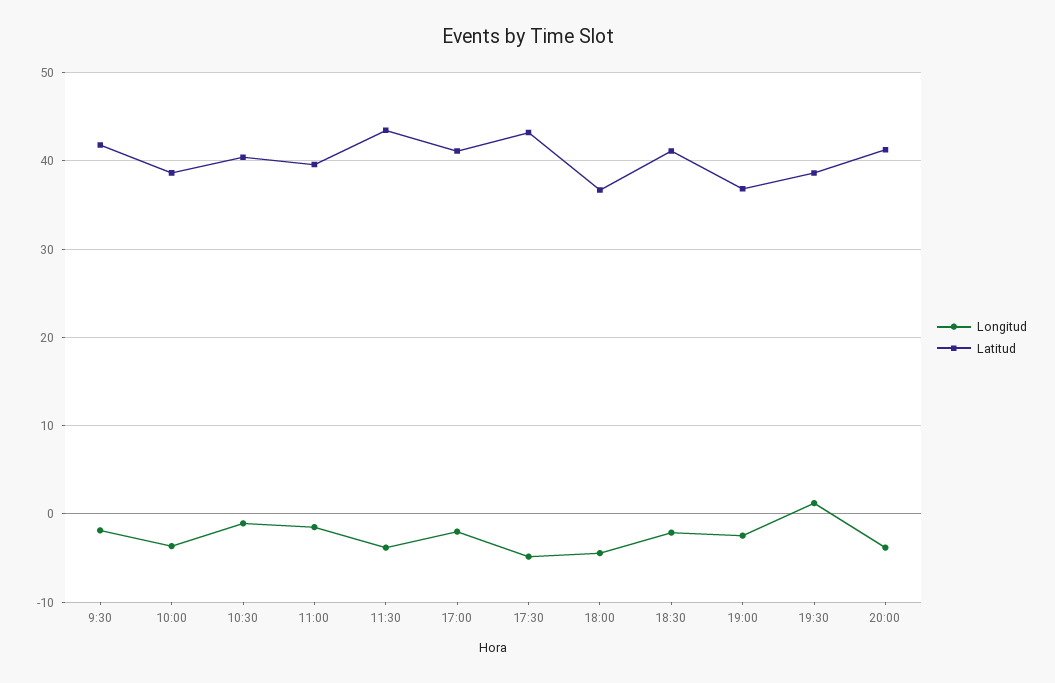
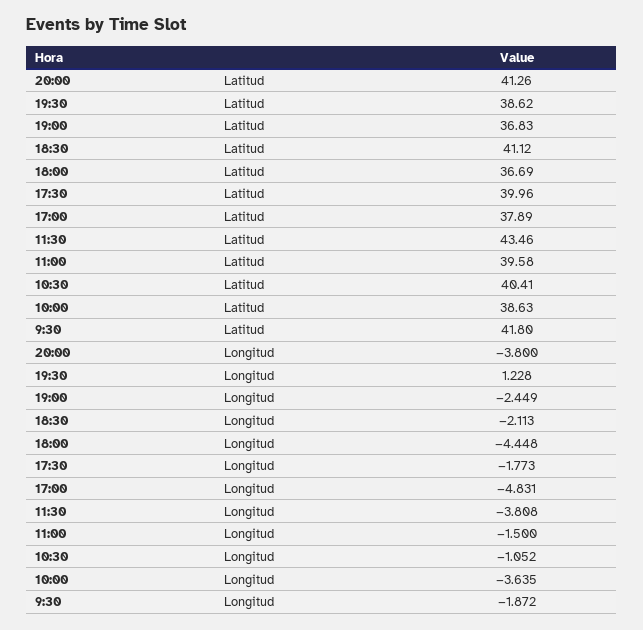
  {
    "Longitud": {
      "9:30": -1.872,
      "10:00": -3.635,
      "10:30": -1.052,
      "11:00": -1.5,
      "11:30": -3.808,
-     "17:00": -2,
+     "17:00": -4.831,
-     "17:30": -5,
+     "17:30": -1.773,
      "18:00": -4.448,
      "18:30": -2.113,
      "19:00": -2.449,
      "19:30": 1.228,
      "20:00": -3.8
    },
    "Latitud": {
      "9:30": 41.8,
      "10:00": 38.63,
      "10:30": 40.41,
      "11:00": 39.58,
      "11:30": 43.46,
-     "17:00": 41,
+     "17:00": 37.89,
-     "17:30": 43,
+     "17:30": 39.96,
      "18:00": 36.69,
      "18:30": 41.12,
      "19:00": 36.83,
      "19:30": 38.62,
      "20:00": 41.26
    }
  }

